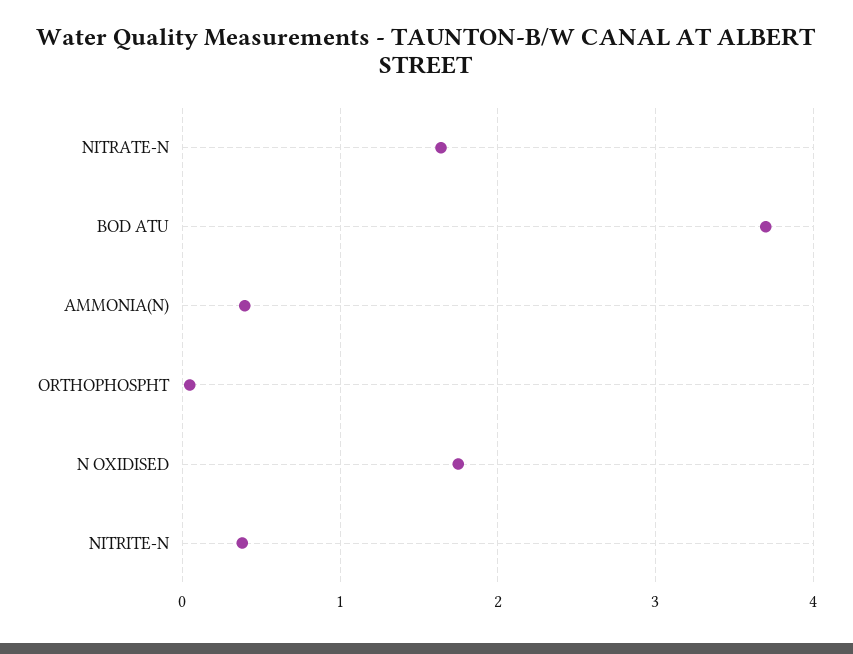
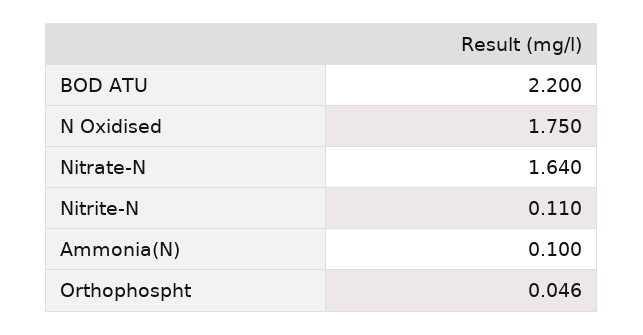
  {
    "NITRATE-N": 1.64,
-   "BOD ATU": 3.7,
+   "BOD ATU": 2.2,
-   "AMMONIA(N)": 0.4,
+   "AMMONIA(N)": 0.1,
    "ORTHOPHOSPHT": 0.046,
    "N OXIDISED": 1.75,
-   "NITRITE-N": 0.4
+   "NITRITE-N": 0.11
  }

